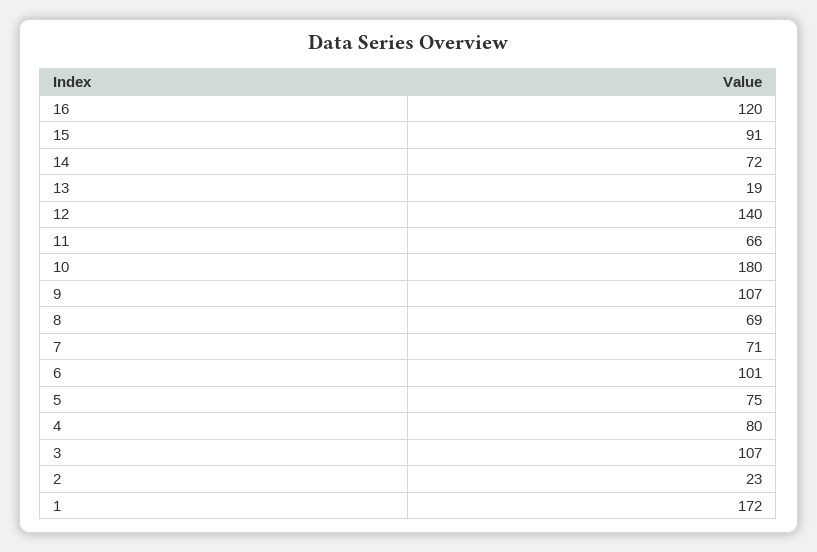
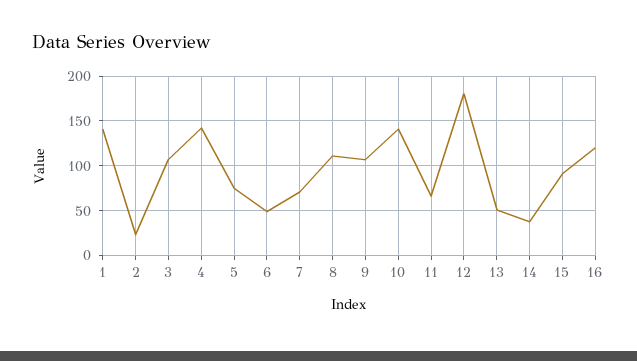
  {
    "16": 120,
    "15": 91,
-   "14": 72,
+   "14": 40,
-   "13": 19,
+   "13": 50,
-   "12": 140,
+   "12": 180,
    "11": 66,
-   "10": 180,
+   "10": 140,
    "9": 107,
-   "8": 69,
+   "8": 110,
    "7": 71,
-   "6": 101,
+   "6": 50,
    "5": 75,
-   "4": 80,
+   "4": 140,
    "3": 107,
    "2": 23,
-   "1": 172
+   "1": 140
  }

